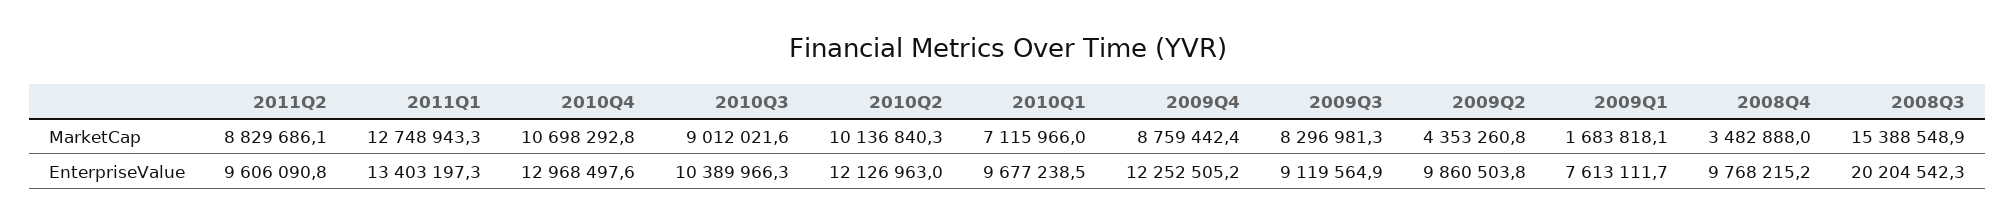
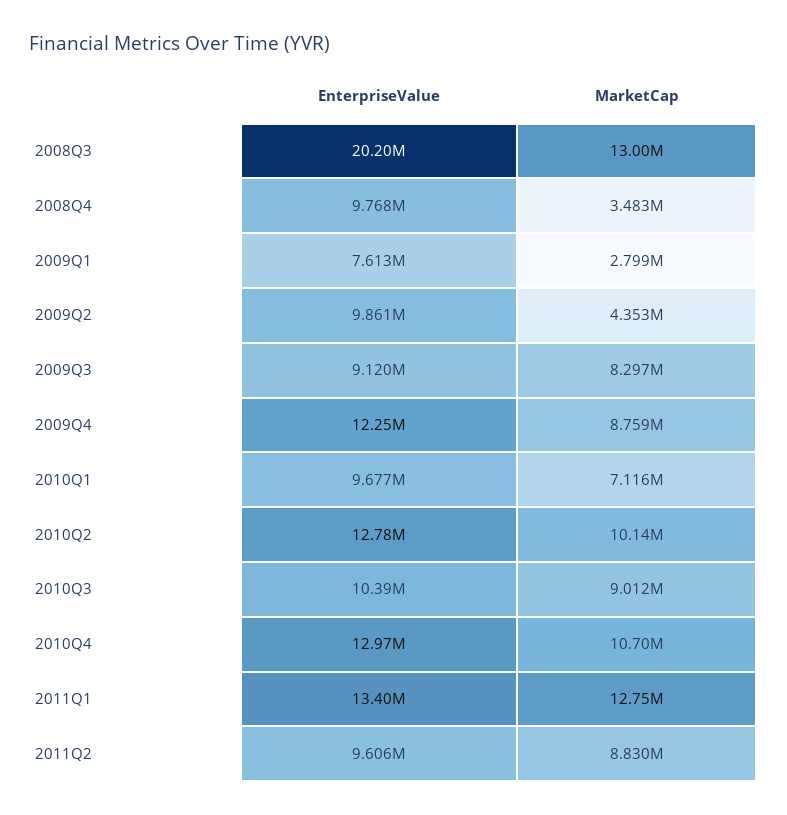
  {
    "2011Q2": {
      "MarketCap": 8829686.1,
      "EnterpriseValue": 9606090.8
    },
    "2011Q1": {
      "MarketCap": 12748943.3,
      "EnterpriseValue": 13403197.3
    },
    "2010Q4": {
      "MarketCap": 10698292.8,
      "EnterpriseValue": 12968497.6
    },
    "2010Q3": {
      "MarketCap": 9012021.6,
      "EnterpriseValue": 10389966.3
    },
    "2010Q2": {
      "MarketCap": 10136840.3,
-     "EnterpriseValue": 12126963
+     "EnterpriseValue": 12780000
    },
    "2010Q1": {
      "MarketCap": 7115966,
      "EnterpriseValue": 9677238.5
    },
    "2009Q4": {
      "MarketCap": 8759442.4,
      "EnterpriseValue": 12252505.2
    },
    "2009Q3": {
      "MarketCap": 8296981.3,
      "EnterpriseValue": 9119564.9
    },
    "2009Q2": {
      "MarketCap": 4353260.8,
      "EnterpriseValue": 9860503.8
    },
    "2009Q1": {
-     "MarketCap": 1683818.1,
+     "MarketCap": 2799000,
      "EnterpriseValue": 7613111.7
    },
    "2008Q4": {
      "MarketCap": 3482888,
      "EnterpriseValue": 9768215.2
    },
    "2008Q3": {
-     "MarketCap": 15388548.9,
+     "MarketCap": 13000000,
      "EnterpriseValue": 20204542.3
    }
  }

